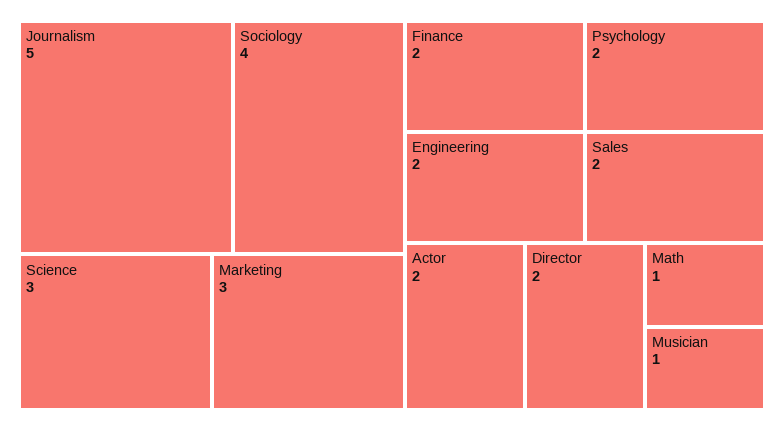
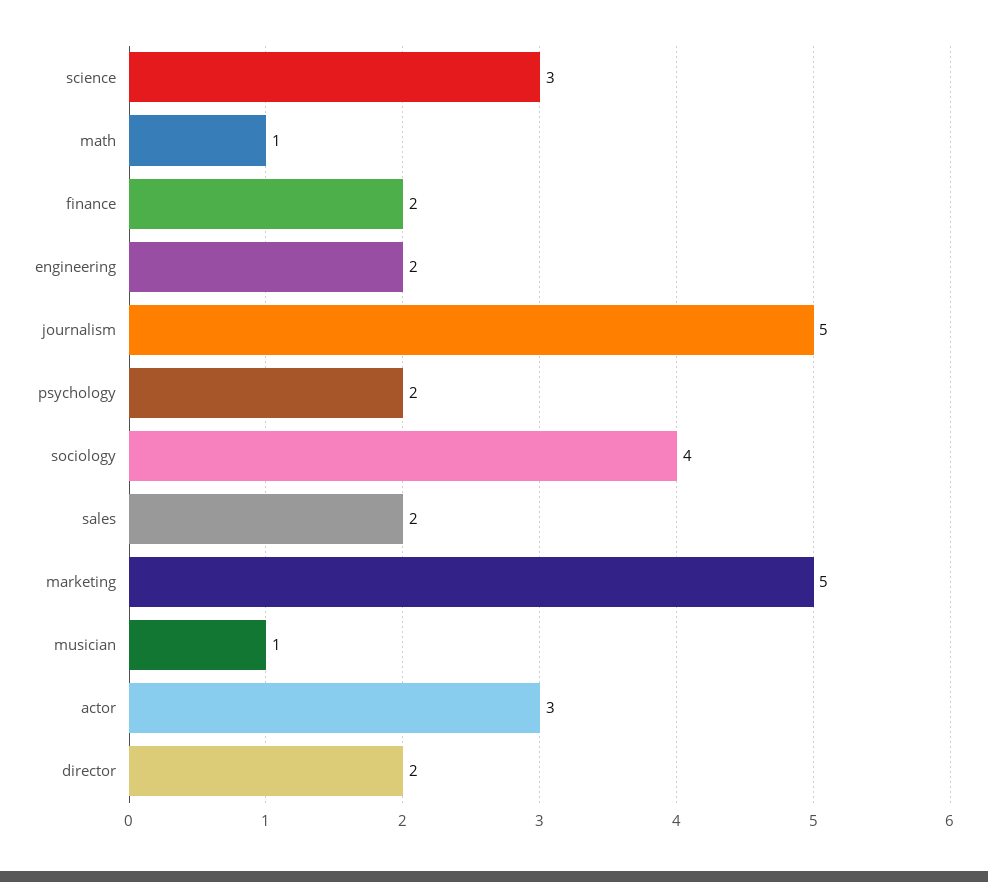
  {
    "Journalism": 5,
    "Sociology": 4,
    "Science": 3,
-   "Marketing": 3,
+   "Marketing": 5,
    "Finance": 2,
    "Engineering": 2,
    "Psychology": 2,
    "Sales": 2,
-   "Actor": 2,
+   "Actor": 3,
    "Director": 2,
    "Math": 1,
    "Musician": 1
  }

